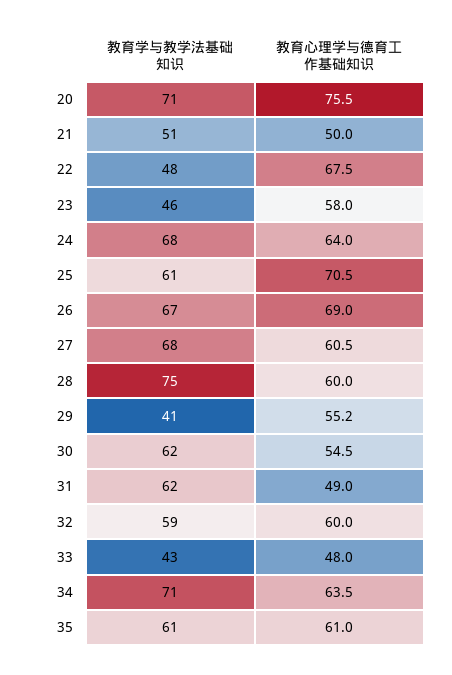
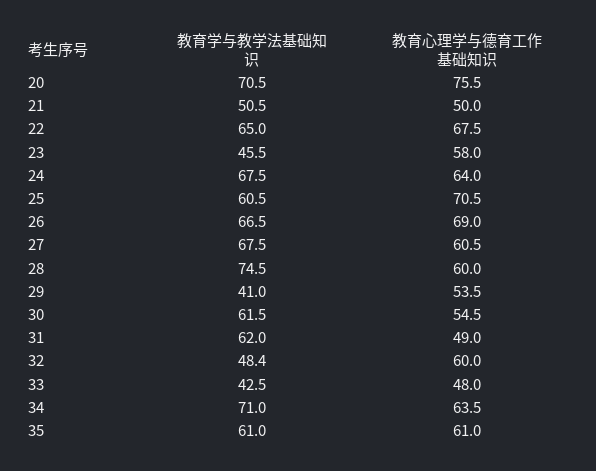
  {
    "教育学与教学法基础知识": {
      "20": 70.5,
      "21": 50.5,
-     "22": 48,
+     "22": 65,
      "23": 45.5,
      "24": 67.5,
      "25": 60.5,
      "26": 66.5,
      "27": 67.5,
      "28": 74.5,
      "29": 41,
      "30": 61.5,
      "31": 62,
-     "32": 59,
+     "32": 48.4,
      "33": 42.5,
      "34": 71,
      "35": 61
    },
    "教育心理学与德育工作基础知识": {
      "20": 75.5,
      "21": 50,
      "22": 67.5,
      "23": 58,
      "24": 64,
      "25": 70.5,
      "26": 69,
      "27": 60.5,
      "28": 60,
-     "29": 55.2,
+     "29": 53.5,
      "30": 54.5,
      "31": 49,
      "32": 60,
      "33": 48,
      "34": 63.5,
      "35": 61
    }
  }

